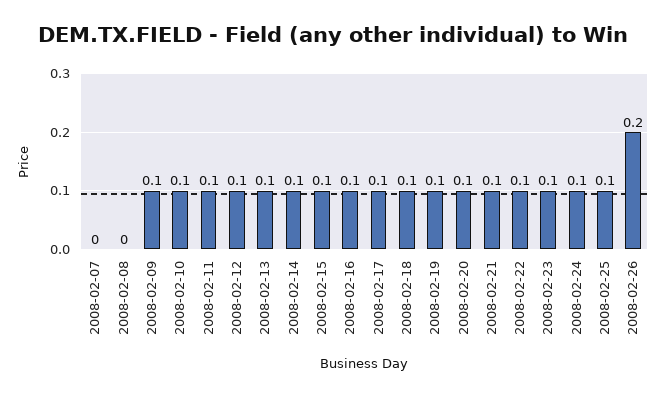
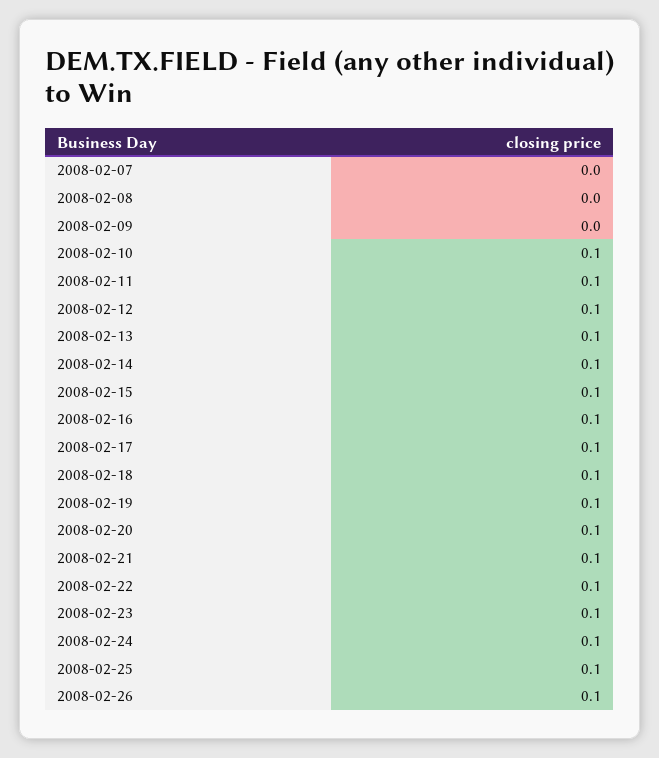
  {
    "2008-02-07": 0,
    "2008-02-08": 0,
-   "2008-02-09": 0.1,
+   "2008-02-09": 0,
    "2008-02-10": 0.1,
    "2008-02-11": 0.1,
    "2008-02-12": 0.1,
    "2008-02-13": 0.1,
    "2008-02-14": 0.1,
    "2008-02-15": 0.1,
    "2008-02-16": 0.1,
    "2008-02-17": 0.1,
    "2008-02-18": 0.1,
    "2008-02-19": 0.1,
    "2008-02-20": 0.1,
    "2008-02-21": 0.1,
    "2008-02-22": 0.1,
    "2008-02-23": 0.1,
    "2008-02-24": 0.1,
    "2008-02-25": 0.1,
-   "2008-02-26": 0.2
+   "2008-02-26": 0.1
  }

